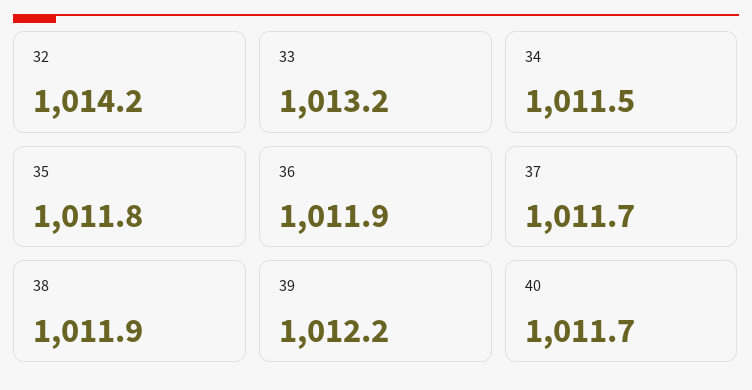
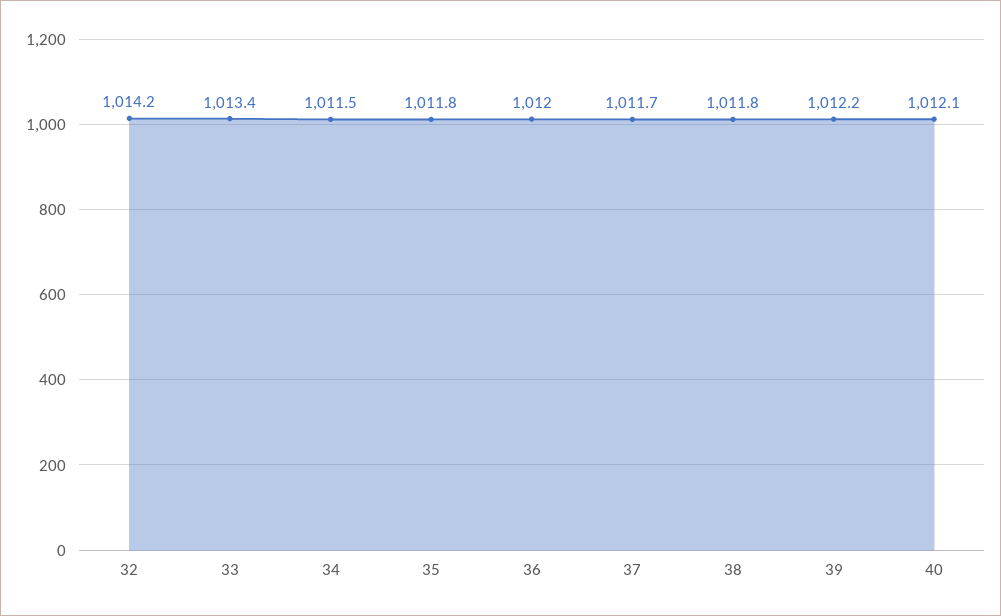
  {
    "32": 1014.2,
-   "33": 1013.2,
+   "33": 1013.4,
    "34": 1011.5,
    "35": 1011.8,
-   "36": 1011.9,
+   "36": 1012,
    "37": 1011.7,
-   "38": 1011.9,
+   "38": 1011.8,
    "39": 1012.2,
-   "40": 1011.7
+   "40": 1012.1
  }

